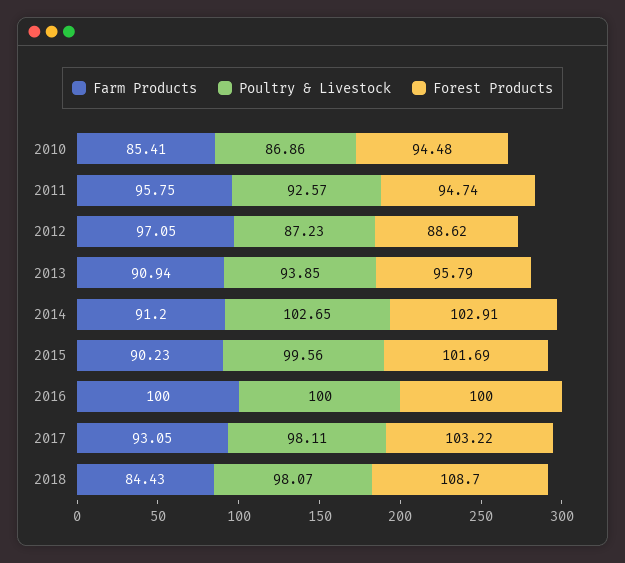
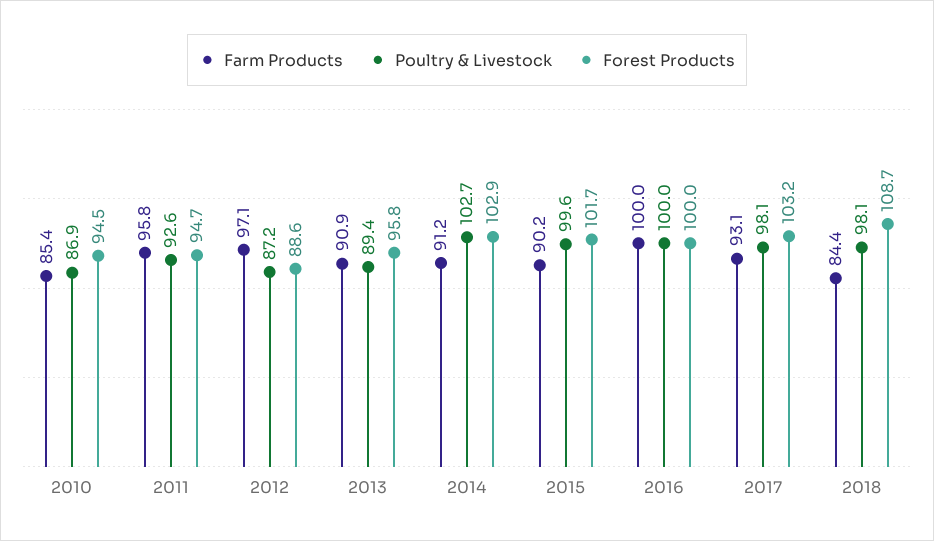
  {
    "Farm Products": {
      "2010": 85.41,
      "2011": 95.75,
      "2012": 97.05,
      "2013": 90.94,
      "2014": 91.2,
      "2015": 90.23,
      "2016": 100,
      "2017": 93.05,
      "2018": 84.43
    },
    "Poultry & Livestock": {
      "2010": 86.86,
      "2011": 92.57,
      "2012": 87.23,
-     "2013": 93.85,
+     "2013": 89.4,
      "2014": 102.65,
      "2015": 99.56,
      "2016": 100,
      "2017": 98.11,
      "2018": 98.07
    },
    "Forest Products": {
      "2010": 94.48,
      "2011": 94.74,
      "2012": 88.62,
      "2013": 95.79,
      "2014": 102.91,
      "2015": 101.69,
      "2016": 100,
      "2017": 103.22,
      "2018": 108.7
    }
  }

